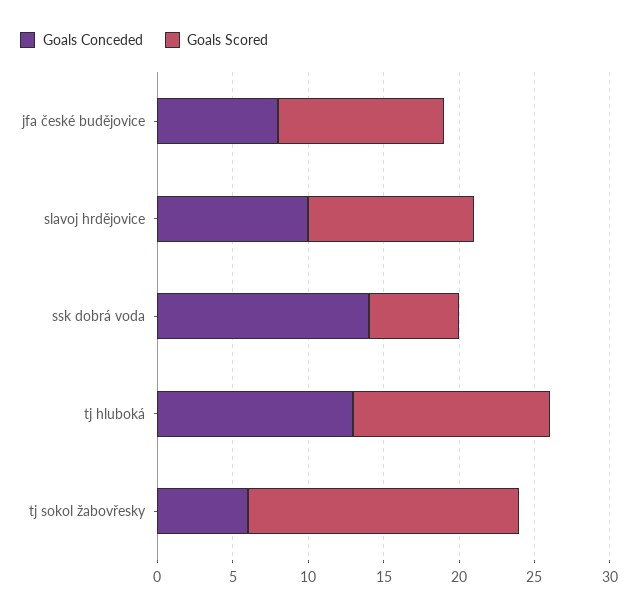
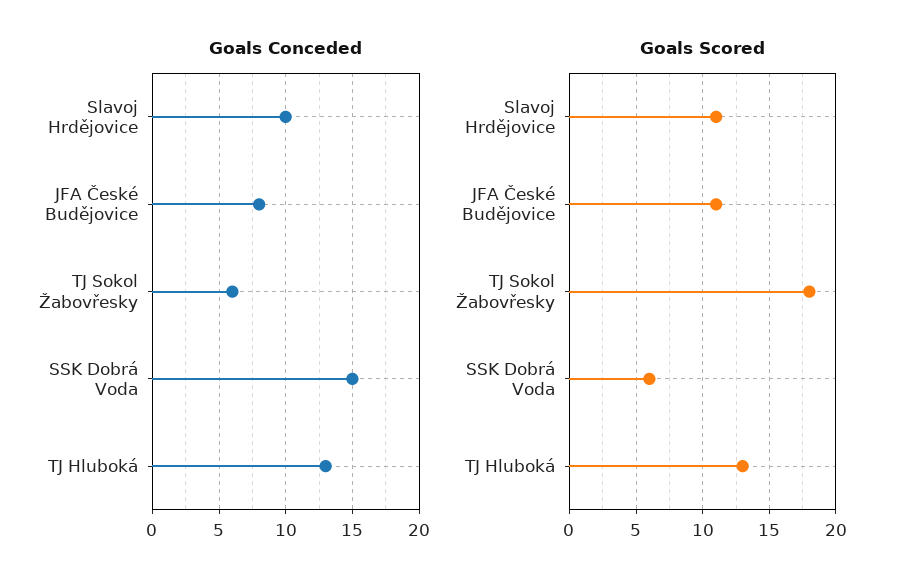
  {
    "Goals Conceded": {
      "jfa české budějovice": 8,
      "slavoj hrdějovice": 10,
-     "ssk dobrá voda": 14,
+     "ssk dobrá voda": 15,
      "tj hluboká": 13,
      "tj sokol žabovřesky": 6
    },
    "Goals Scored": {
      "jfa české budějovice": 11,
      "slavoj hrdějovice": 11,
      "ssk dobrá voda": 6,
      "tj hluboká": 13,
      "tj sokol žabovřesky": 18
    }
  }

